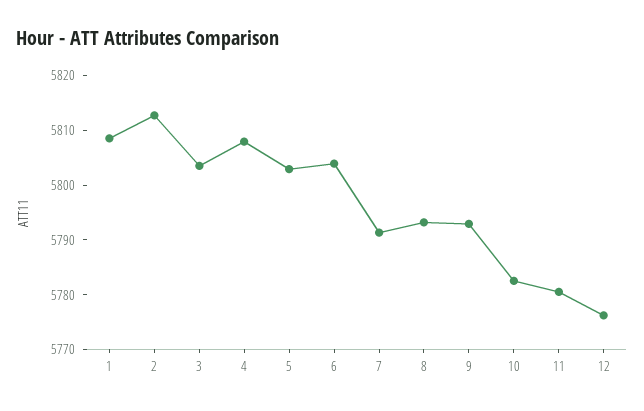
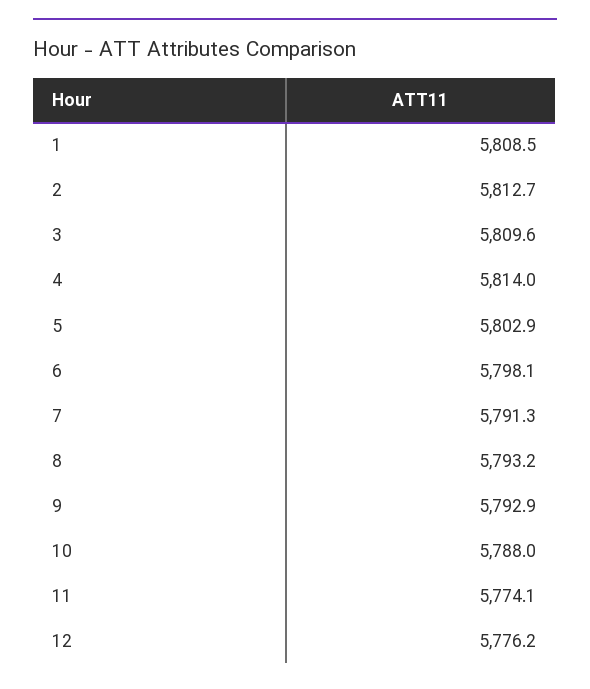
  {
    "1": 5808.5,
    "2": 5812.7,
-   "3": 5804,
+   "3": 5809.6,
-   "4": 5808,
+   "4": 5814,
    "5": 5802.9,
-   "6": 5804,
+   "6": 5798.1,
    "7": 5791.3,
    "8": 5793.2,
    "9": 5792.9,
-   "10": 5782,
+   "10": 5788,
-   "11": 5780,
+   "11": 5774.1,
    "12": 5776.2
  }

